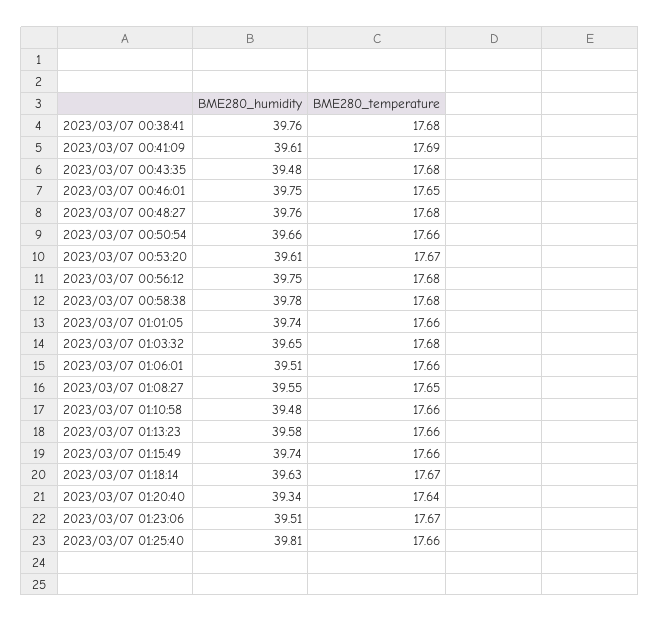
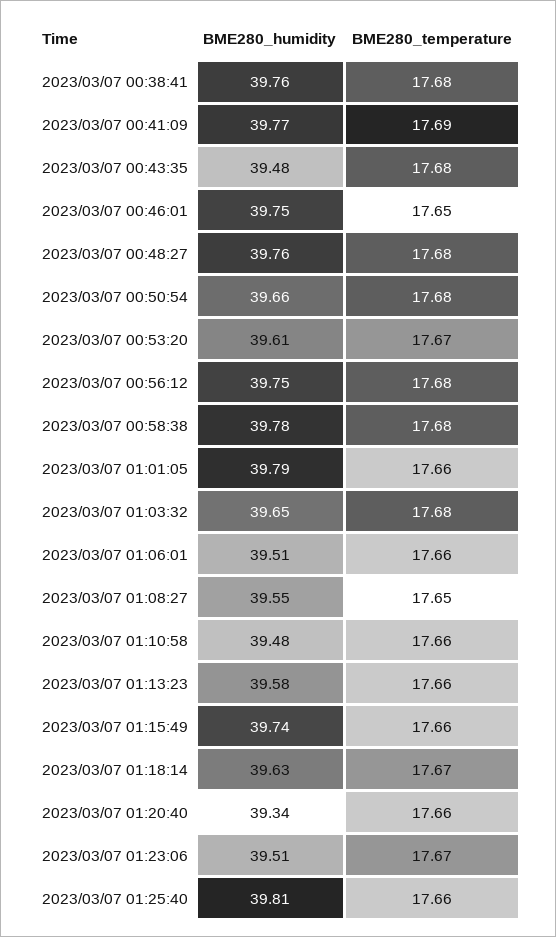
  {
    "BME280_humidity": {
      "2023/03/07 00:38:41": 39.76,
-     "2023/03/07 00:41:09": 39.61,
+     "2023/03/07 00:41:09": 39.77,
      "2023/03/07 00:43:35": 39.48,
      "2023/03/07 00:46:01": 39.75,
      "2023/03/07 00:48:27": 39.76,
      "2023/03/07 00:50:54": 39.66,
      "2023/03/07 00:53:20": 39.61,
      "2023/03/07 00:56:12": 39.75,
      "2023/03/07 00:58:38": 39.78,
-     "2023/03/07 01:01:05": 39.74,
+     "2023/03/07 01:01:05": 39.79,
      "2023/03/07 01:03:32": 39.65,
      "2023/03/07 01:06:01": 39.51,
      "2023/03/07 01:08:27": 39.55,
      "2023/03/07 01:10:58": 39.48,
      "2023/03/07 01:13:23": 39.58,
      "2023/03/07 01:15:49": 39.74,
      "2023/03/07 01:18:14": 39.63,
      "2023/03/07 01:20:40": 39.34,
      "2023/03/07 01:23:06": 39.51,
      "2023/03/07 01:25:40": 39.81
    },
    "BME280_temperature": {
      "2023/03/07 00:38:41": 17.68,
      "2023/03/07 00:41:09": 17.69,
      "2023/03/07 00:43:35": 17.68,
      "2023/03/07 00:46:01": 17.65,
      "2023/03/07 00:48:27": 17.68,
-     "2023/03/07 00:50:54": 17.66,
+     "2023/03/07 00:50:54": 17.68,
      "2023/03/07 00:53:20": 17.67,
      "2023/03/07 00:56:12": 17.68,
      "2023/03/07 00:58:38": 17.68,
      "2023/03/07 01:01:05": 17.66,
      "2023/03/07 01:03:32": 17.68,
      "2023/03/07 01:06:01": 17.66,
      "2023/03/07 01:08:27": 17.65,
      "2023/03/07 01:10:58": 17.66,
      "2023/03/07 01:13:23": 17.66,
      "2023/03/07 01:15:49": 17.66,
      "2023/03/07 01:18:14": 17.67,
-     "2023/03/07 01:20:40": 17.64,
+     "2023/03/07 01:20:40": 17.66,
      "2023/03/07 01:23:06": 17.67,
      "2023/03/07 01:25:40": 17.66
    }
  }

